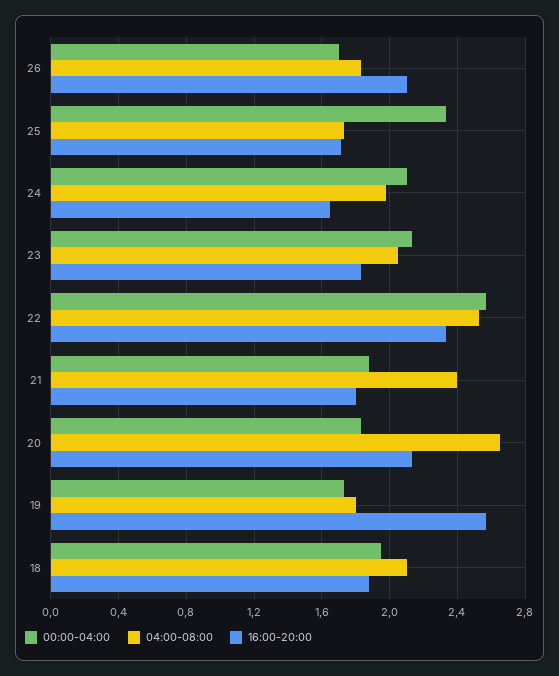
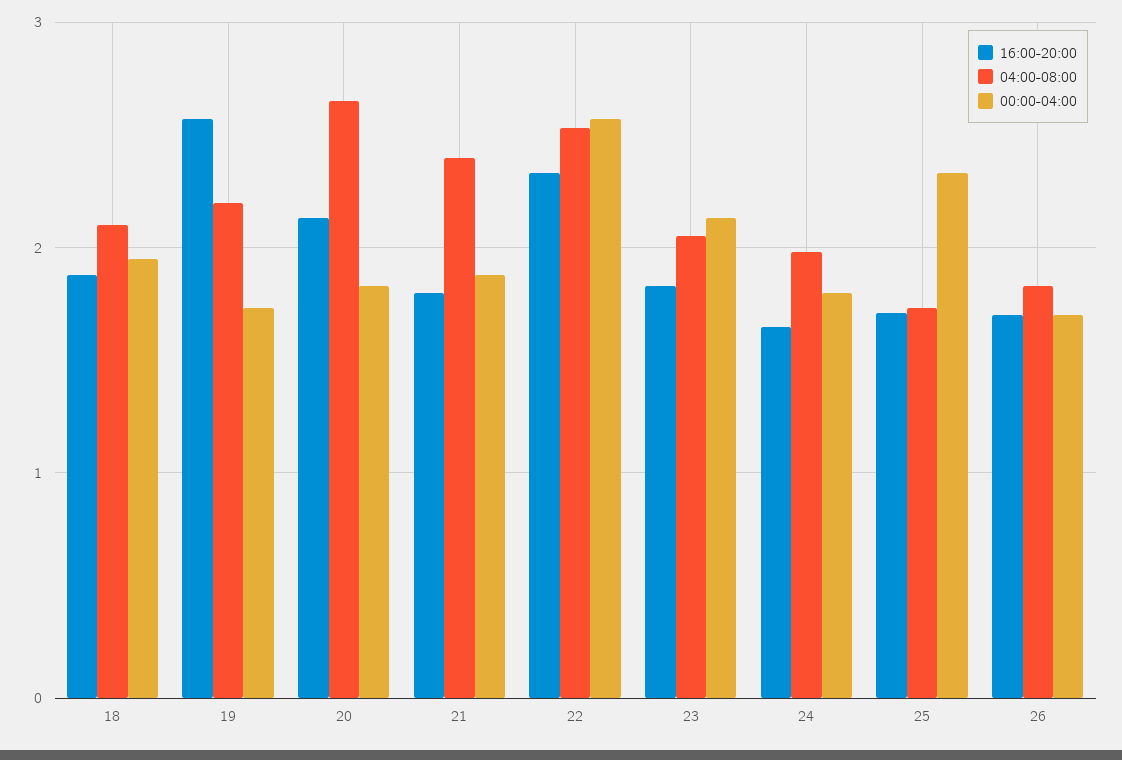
  {
    "00:00-04:00": {
      "26": 1.7,
      "25": 2.35,
-     "24": 2.1,
+     "24": 1.8,
      "23": 2.15,
      "22": 2.55,
      "21": 1.9,
      "20": 1.85,
      "19": 1.75,
      "18": 1.95
    },
    "04:00-08:00": {
      "26": 1.85,
      "25": 1.75,
      "24": 2,
      "23": 2.05,
      "22": 2.55,
      "21": 2.4,
      "20": 2.65,
-     "19": 1.8,
+     "19": 2.2,
      "18": 2.1
    },
    "16:00-20:00": {
-     "26": 2.1,
+     "26": 1.7,
      "25": 1.7,
      "24": 1.65,
      "23": 1.85,
      "22": 2.35,
      "21": 1.8,
      "20": 2.15,
      "19": 2.55,
      "18": 1.9
    }
  }

